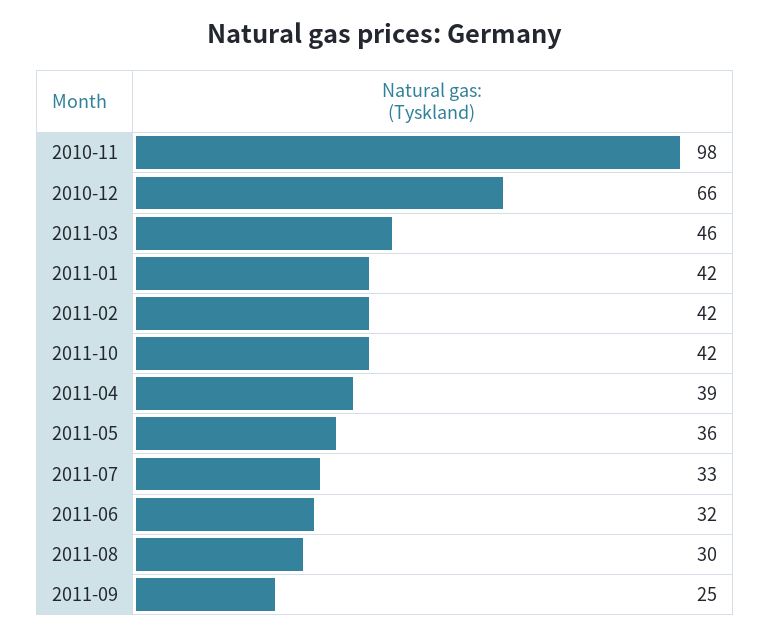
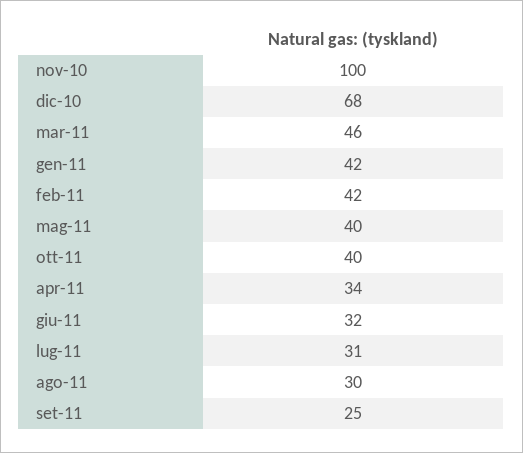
  {
-   "2010-11": 98,
+   "2010-11": 100,
-   "2010-12": 66,
+   "2010-12": 68,
    "2011-03": 46,
    "2011-01": 42,
    "2011-02": 42,
-   "2011-10": 42,
+   "2011-10": 40,
-   "2011-04": 39,
+   "2011-04": 34,
-   "2011-05": 36,
+   "2011-05": 40,
-   "2011-07": 33,
+   "2011-07": 31,
    "2011-06": 32,
    "2011-08": 30,
    "2011-09": 25
  }

